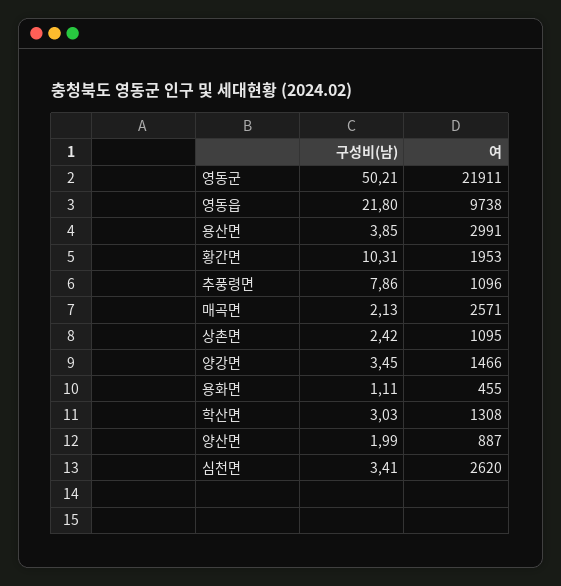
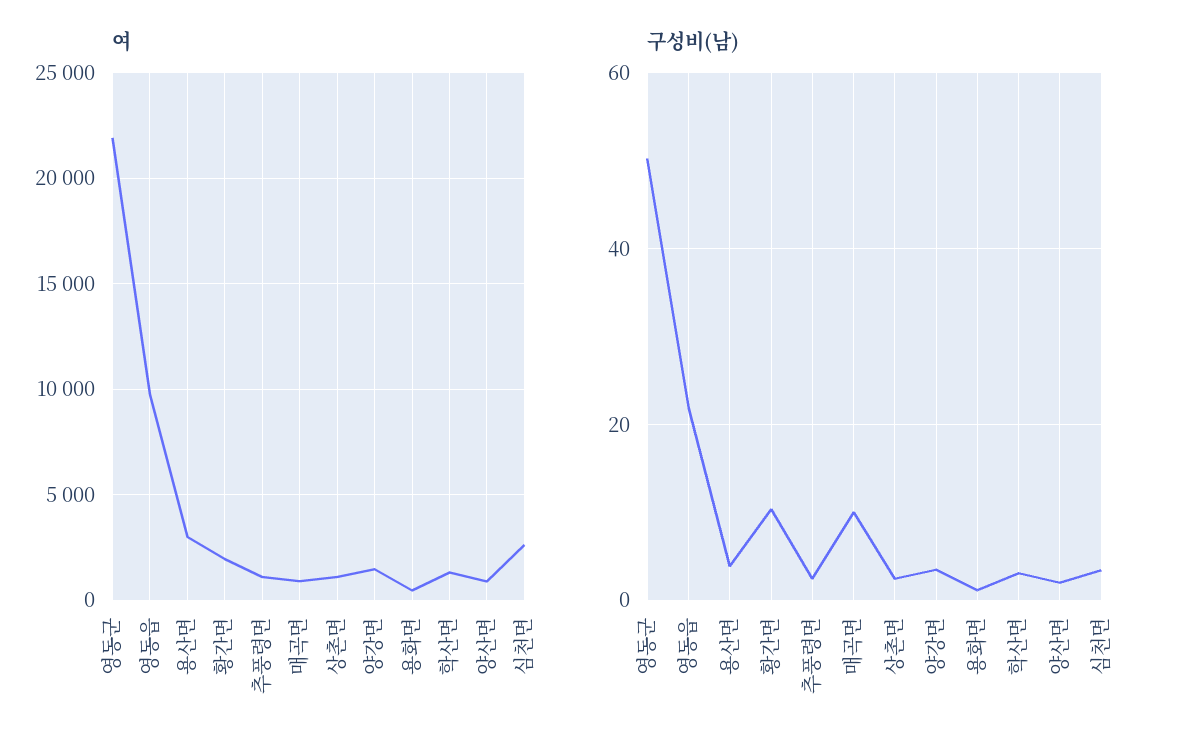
  {
    "구성비(남)": {
      "영동군": 50.21,
      "영동읍": 21.8,
      "용산면": 3.85,
      "황간면": 10.31,
-     "추풍령면": 7.86,
+     "추풍령면": 2,
-     "매곡면": 2.13,
+     "매곡면": 10,
      "상촌면": 2.42,
      "양강면": 3.45,
      "용화면": 1.11,
      "학산면": 3.03,
      "양산면": 1.99,
      "심천면": 3.41
    },
    "여": {
      "영동군": 21911,
      "영동읍": 9738,
      "용산면": 2991,
      "황간면": 1953,
      "추풍령면": 1096,
-     "매곡면": 2571,
+     "매곡면": 1000,
      "상촌면": 1095,
      "양강면": 1466,
      "용화면": 455,
      "학산면": 1308,
      "양산면": 887,
      "심천면": 2620
    }
  }

